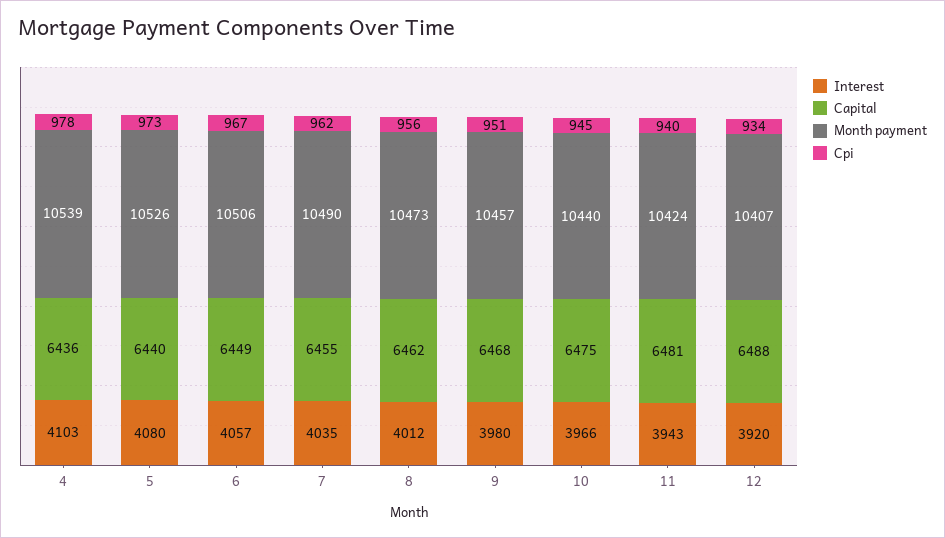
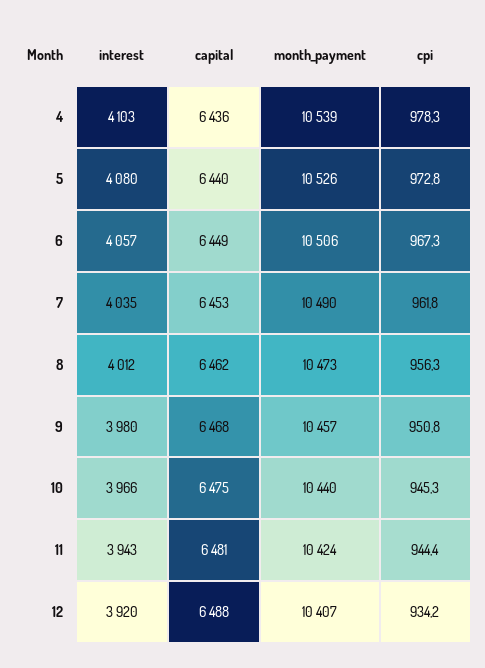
  {
    "Interest": {
      "4": 4103,
      "5": 4080,
      "6": 4057,
      "7": 4035,
      "8": 4012,
      "9": 3980,
      "10": 3966,
      "11": 3943,
      "12": 3920
    },
    "Capital": {
      "4": 6436,
      "5": 6440,
      "6": 6449,
-     "7": 6455,
+     "7": 6453,
      "8": 6462,
      "9": 6468,
      "10": 6475,
      "11": 6481,
      "12": 6488
    },
    "Month payment": {
      "4": 10539,
      "5": 10526,
      "6": 10506,
      "7": 10490,
      "8": 10473,
      "9": 10457,
      "10": 10440,
      "11": 10424,
      "12": 10407
    },
    "Cpi": {
      "4": 978.3,
      "5": 972.8,
      "6": 967.3,
      "7": 961.8,
      "8": 956.3,
      "9": 950.8,
      "10": 945.3,
-     "11": 940,
+     "11": 944.4,
      "12": 934.2
    }
  }

